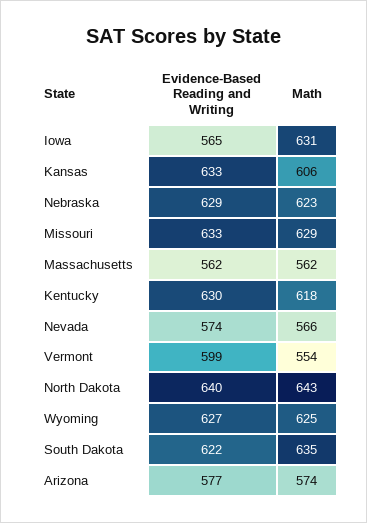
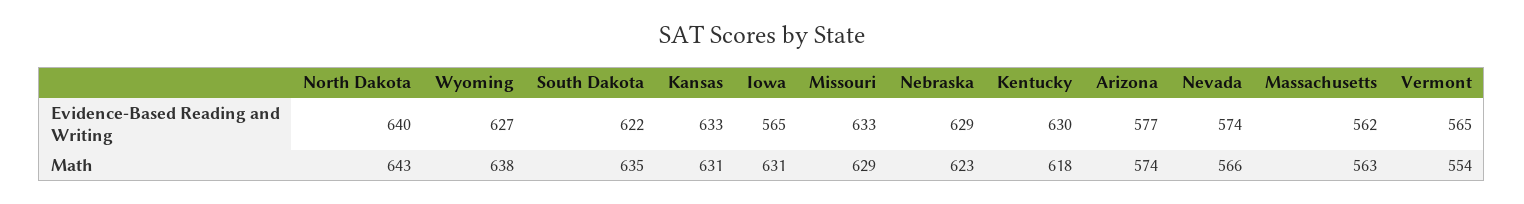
  {
    "Evidence-Based Reading and Writing": {
      "Iowa": 565,
      "Kansas": 633,
      "Nebraska": 629,
      "Missouri": 633,
      "Massachusetts": 562,
      "Kentucky": 630,
      "Nevada": 574,
-     "Vermont": 599,
+     "Vermont": 565,
      "North Dakota": 640,
      "Wyoming": 627,
      "South Dakota": 622,
      "Arizona": 577
    },
    "Math": {
      "Iowa": 631,
-     "Kansas": 606,
+     "Kansas": 631,
      "Nebraska": 623,
      "Missouri": 629,
-     "Massachusetts": 562,
+     "Massachusetts": 563,
      "Kentucky": 618,
      "Nevada": 566,
      "Vermont": 554,
      "North Dakota": 643,
-     "Wyoming": 625,
+     "Wyoming": 638,
      "South Dakota": 635,
      "Arizona": 574
    }
  }

